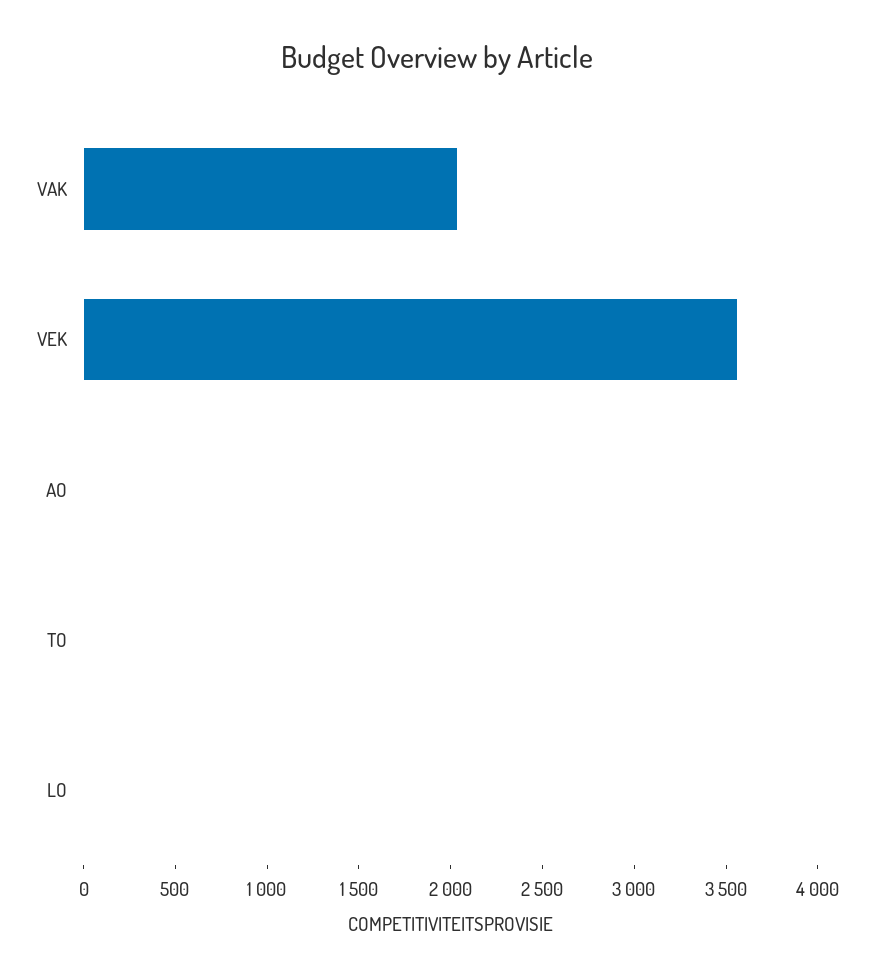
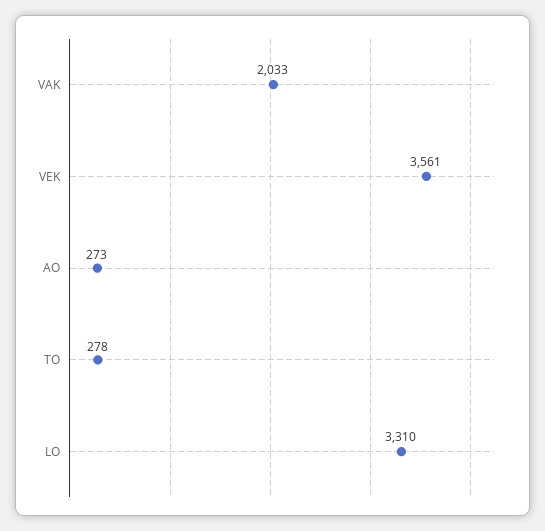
  {
    "VAK": 2033,
    "VEK": 3561,
-   "AO": 0,
+   "AO": 273,
-   "TO": 0,
+   "TO": 278,
-   "LO": 0
+   "LO": 3310
  }

